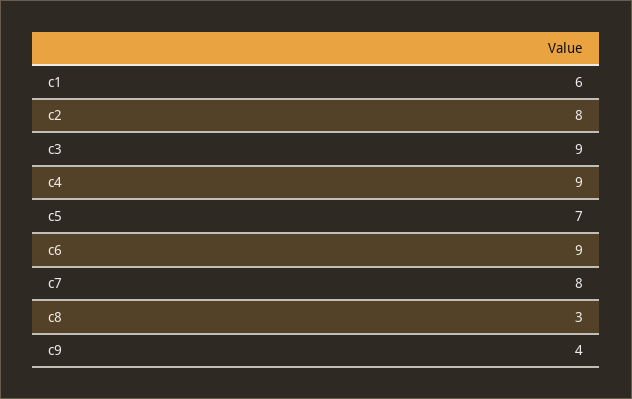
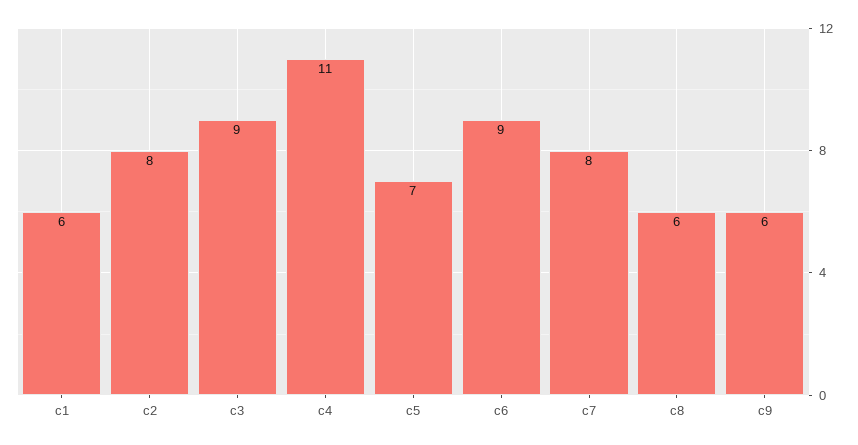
  {
    "c1": 6,
    "c2": 8,
    "c3": 9,
-   "c4": 9,
+   "c4": 11,
    "c5": 7,
    "c6": 9,
    "c7": 8,
-   "c8": 3,
+   "c8": 6,
-   "c9": 4
+   "c9": 6
  }

